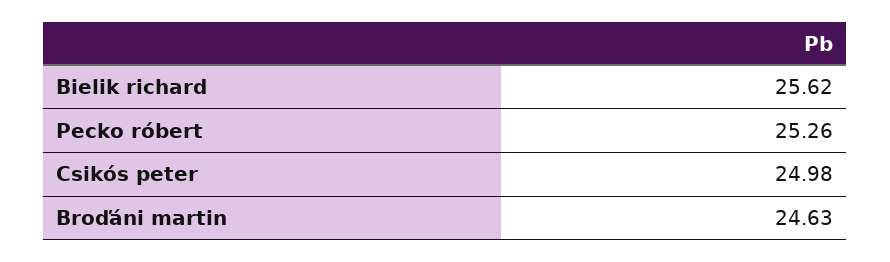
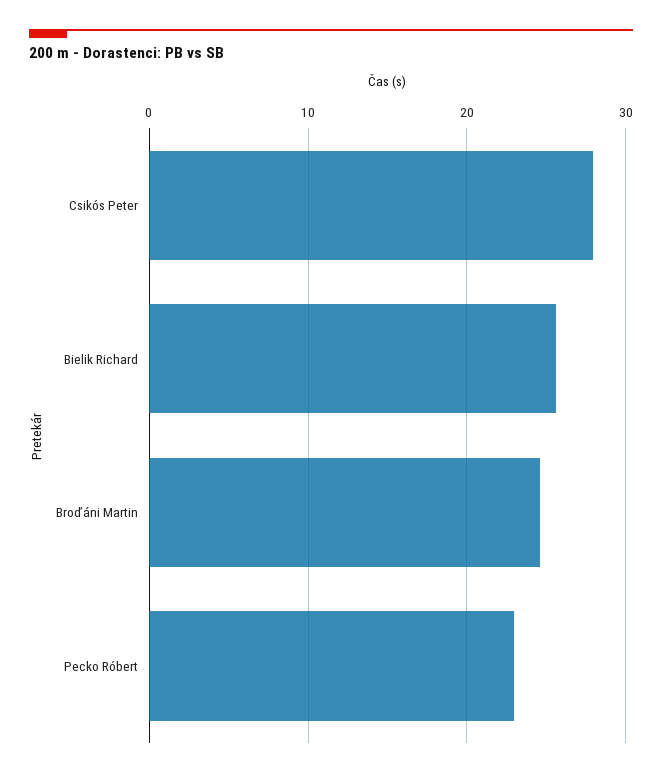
  {
    "Bielik richard": 25.62,
-   "Pecko róbert": 25.26,
+   "Pecko róbert": 23,
-   "Csikós peter": 24.98,
+   "Csikós peter": 28,
    "Broďáni martin": 24.63
  }

